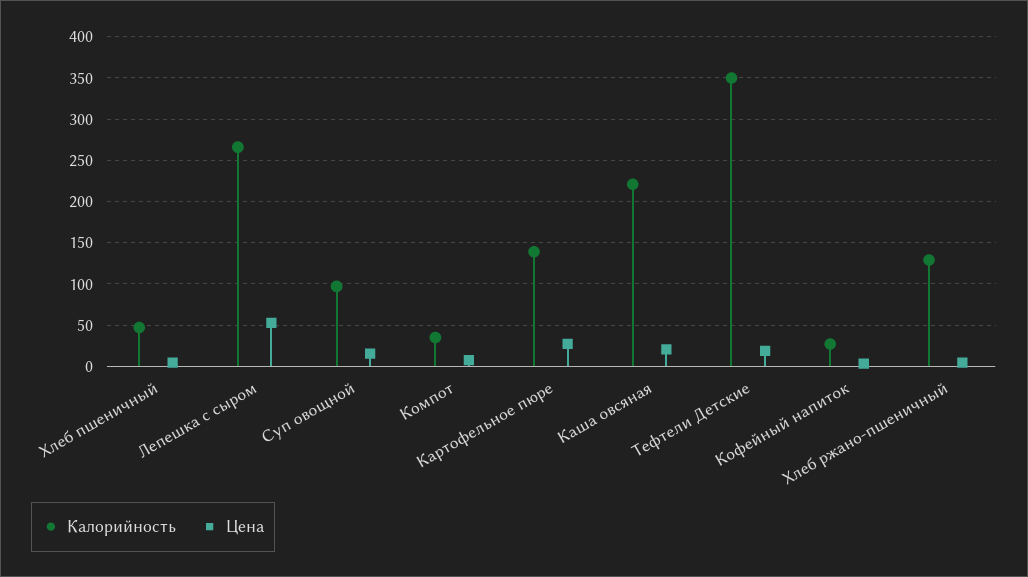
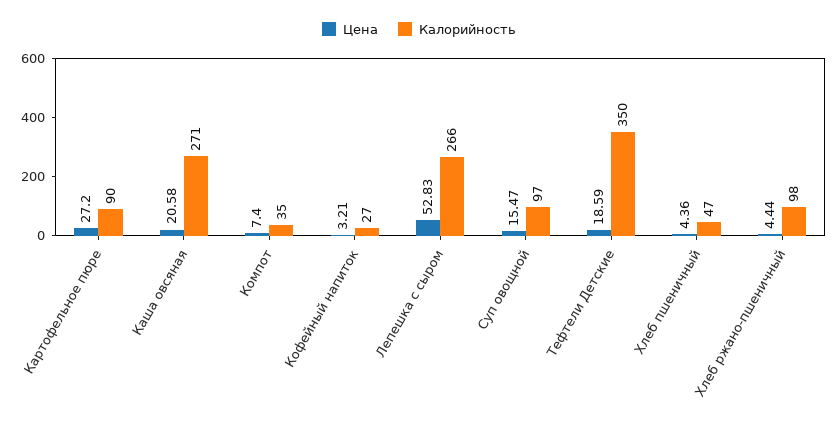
  {
    "Калорийность": {
      "Хлеб пшеничный": 47,
      "Лепешка с сыром": 266,
      "Суп овощной": 97,
      "Компот": 35,
-     "Картофельное пюре": 140,
+     "Картофельное пюре": 90,
-     "Каша овсяная": 220,
+     "Каша овсяная": 271,
      "Тефтели Детские": 350,
      "Кофейный напиток": 27,
-     "Хлеб ржано-пшеничный": 130
+     "Хлеб ржано-пшеничный": 98
    },
    "Цена": {
      "Хлеб пшеничный": 4.36,
      "Лепешка с сыром": 52.83,
      "Суп овощной": 15.47,
      "Компот": 7.4,
      "Картофельное пюре": 27.2,
      "Каша овсяная": 20.58,
      "Тефтели Детские": 18.59,
      "Кофейный напиток": 3.21,
      "Хлеб ржано-пшеничный": 4.44
    }
  }

